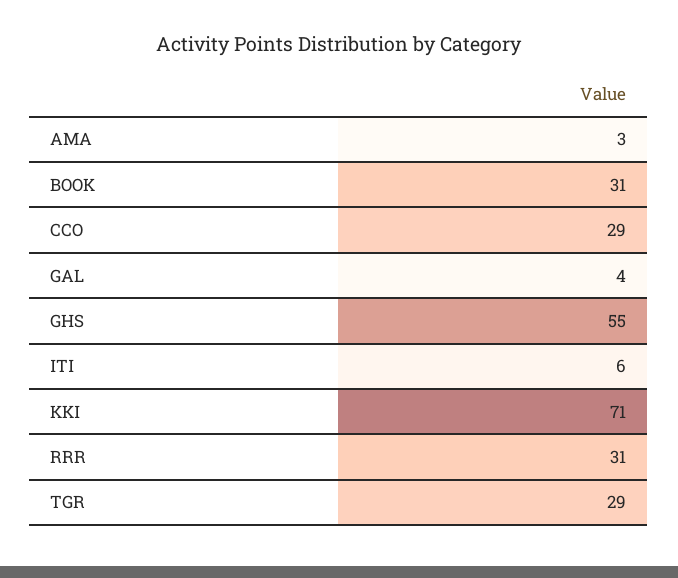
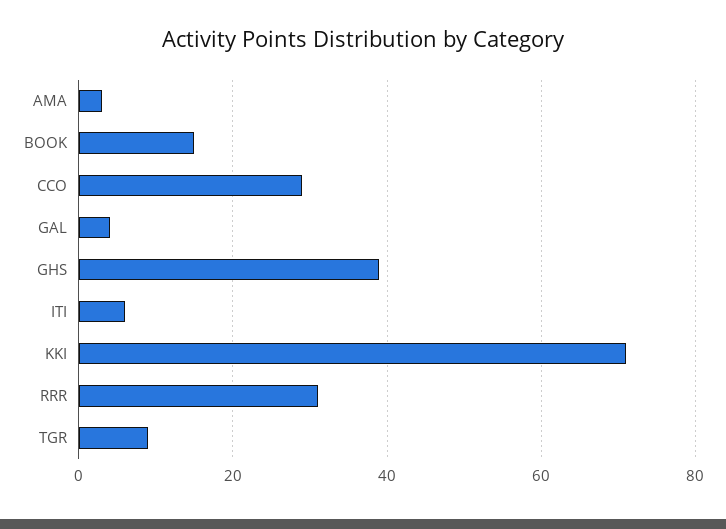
  {
    "AMA": 3,
-   "BOOK": 31,
+   "BOOK": 15,
    "CCO": 29,
    "GAL": 4,
-   "GHS": 55,
+   "GHS": 40,
    "ITI": 6,
    "KKI": 71,
    "RRR": 31,
-   "TGR": 29
+   "TGR": 10
  }

